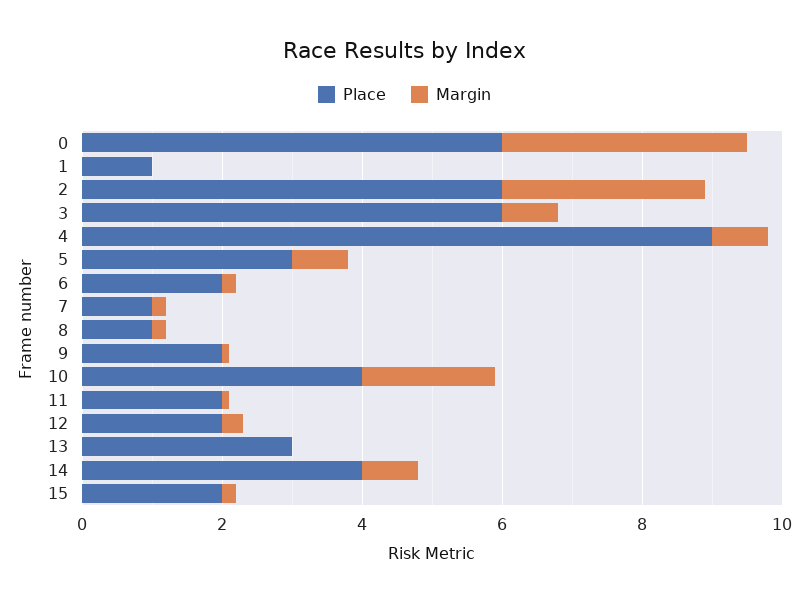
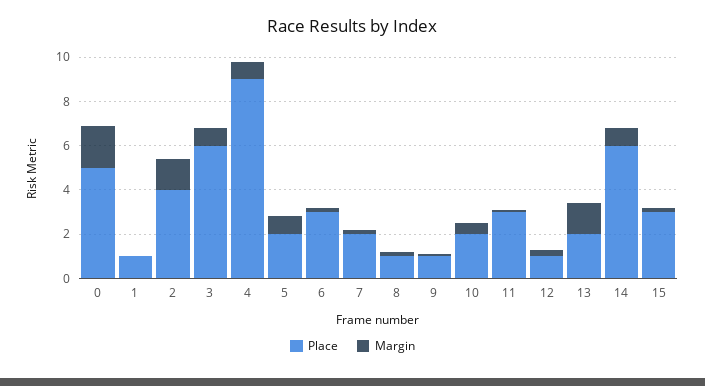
  {
    "Place": {
-     "0": 6,
+     "0": 5,
      "1": 1,
-     "2": 6,
+     "2": 4,
      "3": 6,
      "4": 9,
-     "5": 3,
+     "5": 2,
-     "6": 2,
+     "6": 3,
-     "7": 1,
+     "7": 2,
      "8": 1,
-     "9": 2,
+     "9": 1,
-     "10": 4,
+     "10": 2,
-     "11": 2,
+     "11": 3,
-     "12": 2,
+     "12": 1,
-     "13": 3,
+     "13": 2,
-     "14": 4,
+     "14": 6,
-     "15": 2
+     "15": 3
    },
    "Margin": {
-     "0": 3.5,
+     "0": 2,
      "1": 0,
-     "2": 3,
+     "2": 1.5,
      "3": 1,
      "4": 1,
      "5": 1,
      "6": 0,
      "7": 0,
      "8": 0,
      "9": 0,
-     "10": 2,
+     "10": 0.5,
      "11": 0,
      "12": 0.5,
-     "13": 0,
+     "13": 1.5,
      "14": 1,
      "15": 0
    }
  }

